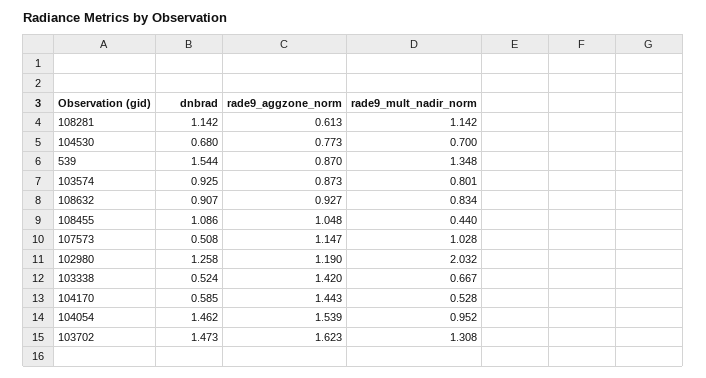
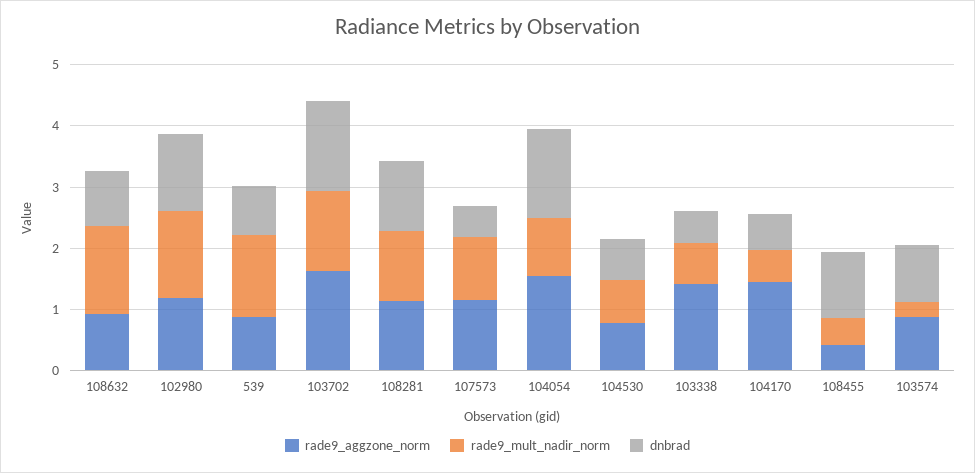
  {
    "dnbrad": {
      "108281": 1.142,
      "104530": 0.68,
-     "539": 1.544,
+     "539": 0.8,
      "103574": 0.925,
      "108632": 0.907,
      "108455": 1.086,
      "107573": 0.508,
      "102980": 1.258,
      "103338": 0.524,
      "104170": 0.585,
      "104054": 1.462,
      "103702": 1.473
    },
    "rade9_aggzone_norm": {
-     "108281": 0.613,
+     "108281": 1.2,
      "104530": 0.773,
      "539": 0.87,
      "103574": 0.873,
      "108632": 0.927,
-     "108455": 1.048,
+     "108455": 0.4,
      "107573": 1.147,
      "102980": 1.19,
      "103338": 1.42,
      "104170": 1.443,
      "104054": 1.539,
      "103702": 1.623
    },
    "rade9_mult_nadir_norm": {
      "108281": 1.142,
      "104530": 0.7,
      "539": 1.348,
-     "103574": 0.801,
+     "103574": 0.2,
-     "108632": 0.834,
+     "108632": 1.4,
      "108455": 0.44,
      "107573": 1.028,
-     "102980": 2.032,
+     "102980": 1.4,
      "103338": 0.667,
      "104170": 0.528,
      "104054": 0.952,
      "103702": 1.308
    }
  }

